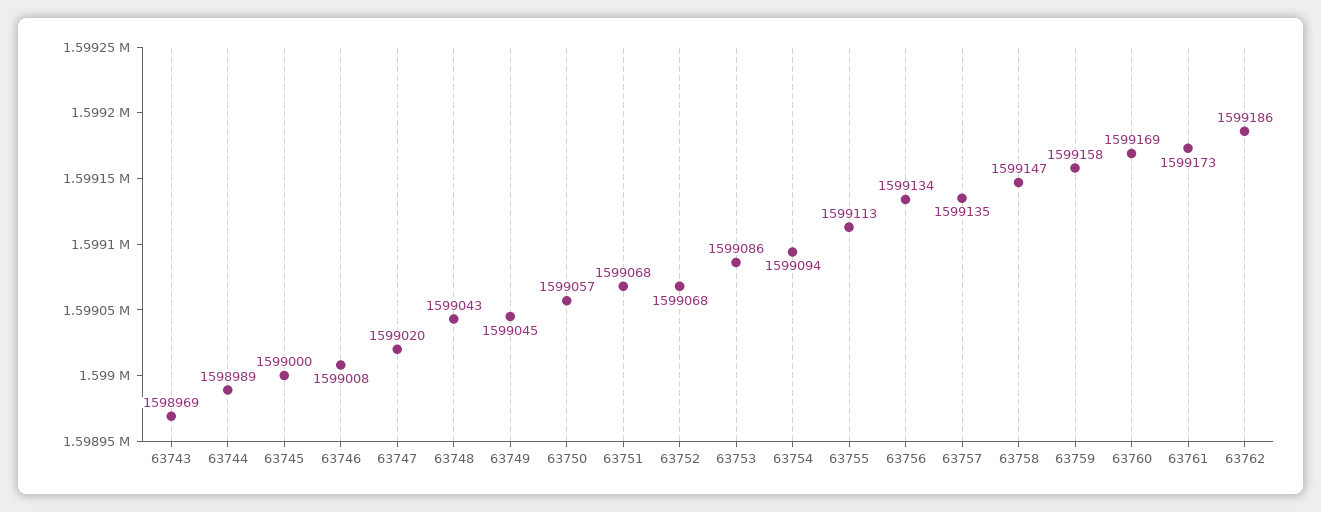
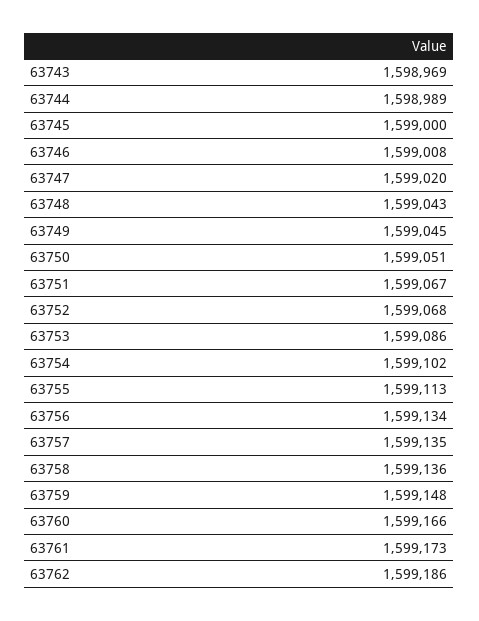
  {
    "63743": 1598969,
    "63744": 1598989,
    "63745": 1599000,
    "63746": 1599008,
    "63747": 1599020,
    "63748": 1599043,
    "63749": 1599045,
-   "63750": 1599057,
+   "63750": 1599051,
-   "63751": 1599068,
+   "63751": 1599067,
    "63752": 1599068,
    "63753": 1599086,
-   "63754": 1599094,
+   "63754": 1599102,
    "63755": 1599113,
    "63756": 1599134,
    "63757": 1599135,
-   "63758": 1599147,
+   "63758": 1599136,
-   "63759": 1599158,
+   "63759": 1599148,
-   "63760": 1599169,
+   "63760": 1599166,
    "63761": 1599173,
    "63762": 1599186
  }

